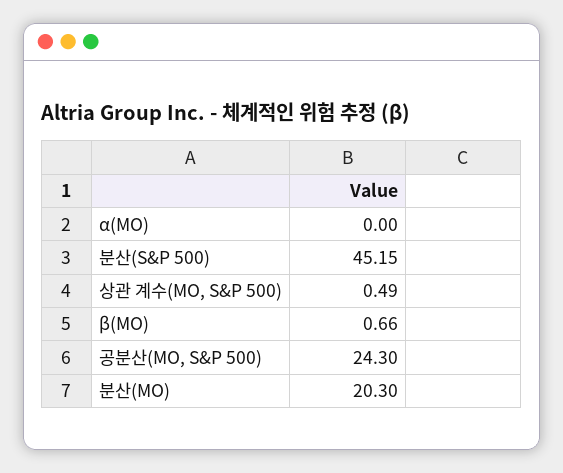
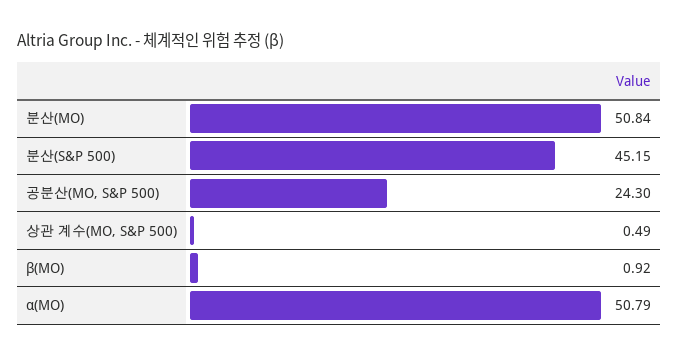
  {
-   "α(MO)": 0,
+   "α(MO)": 50.79,
    "분산(S&P 500)": 45.15,
    "상관 계수(MO, S&P 500)": 0.49,
-   "β(MO)": 0.66,
+   "β(MO)": 0.92,
    "공분산(MO, S&P 500)": 24.3,
-   "분산(MO)": 20.3
+   "분산(MO)": 50.84
  }

